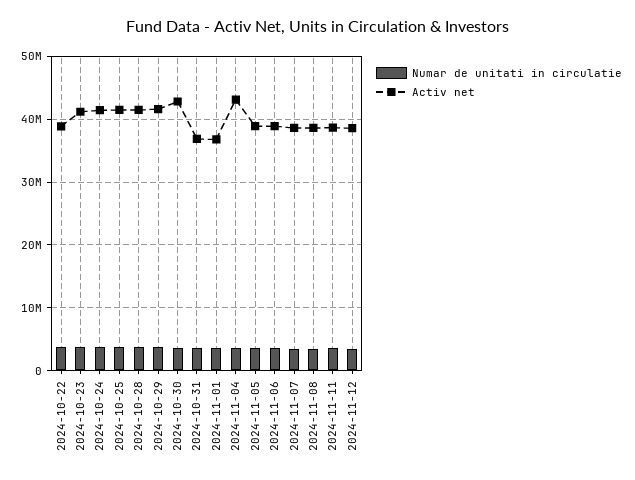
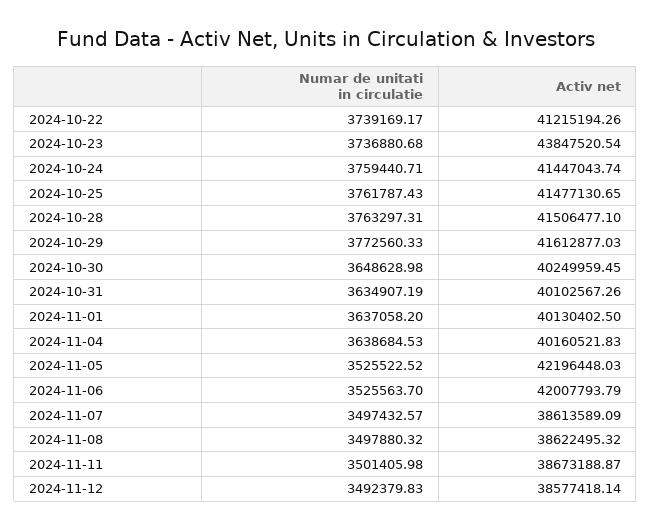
  {
    "Numar de unitati in circulatie": {
      "2024-10-22": 3739169.17,
      "2024-10-23": 3736880.68,
      "2024-10-24": 3759440.71,
      "2024-10-25": 3761787.43,
      "2024-10-28": 3763297.31,
      "2024-10-29": 3772560.33,
      "2024-10-30": 3648628.98,
      "2024-10-31": 3634907.19,
      "2024-11-01": 3637058.2,
      "2024-11-04": 3638684.53,
      "2024-11-05": 3525522.52,
      "2024-11-06": 3525563.7,
      "2024-11-07": 3497432.57,
      "2024-11-08": 3497880.32,
      "2024-11-11": 3501405.98,
      "2024-11-12": 3492379.83
    },
    "Activ net": {
-     "2024-10-22": 39000000,
+     "2024-10-22": 41215194.26,
-     "2024-10-23": 41000000,
+     "2024-10-23": 43847520.54,
      "2024-10-24": 41447043.74,
      "2024-10-25": 41477130.65,
      "2024-10-28": 41506477.1,
      "2024-10-29": 41612877.03,
-     "2024-10-30": 43000000,
+     "2024-10-30": 40249959.45,
-     "2024-10-31": 37000000,
+     "2024-10-31": 40102567.26,
-     "2024-11-01": 37000000,
+     "2024-11-01": 40130402.5,
-     "2024-11-04": 43000000,
+     "2024-11-04": 40160521.83,
-     "2024-11-05": 39000000,
+     "2024-11-05": 42196448.03,
-     "2024-11-06": 39000000,
+     "2024-11-06": 42007793.79,
      "2024-11-07": 38613589.09,
      "2024-11-08": 38622495.32,
      "2024-11-11": 38673188.87,
      "2024-11-12": 38577418.14
    }
  }

